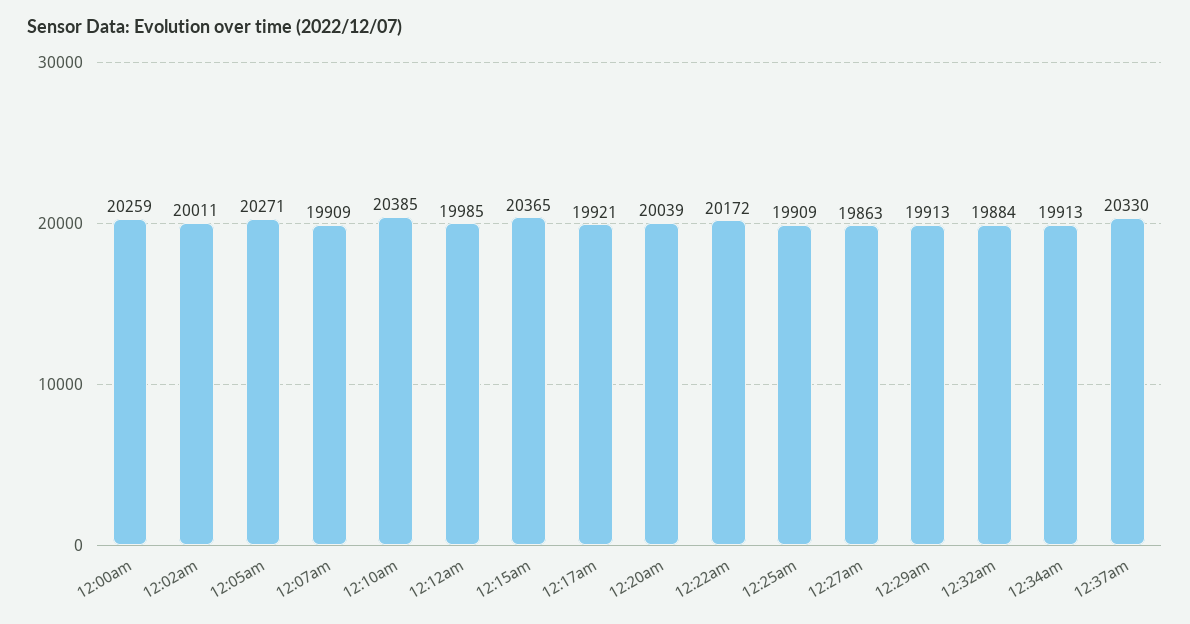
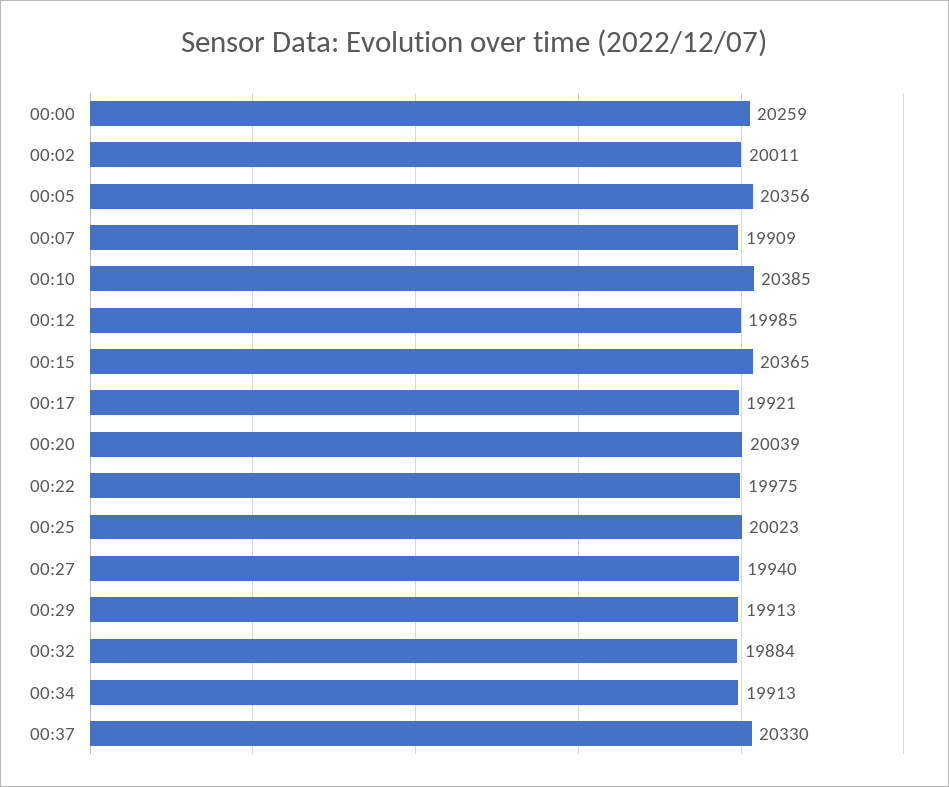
  {
    "12:00am": 20259,
    "12:02am": 20011,
-   "12:05am": 20271,
+   "12:05am": 20356,
    "12:07am": 19909,
    "12:10am": 20385,
    "12:12am": 19985,
    "12:15am": 20365,
    "12:17am": 19921,
    "12:20am": 20039,
-   "12:22am": 20172,
+   "12:22am": 19975,
-   "12:25am": 19909,
+   "12:25am": 20023,
-   "12:27am": 19863,
+   "12:27am": 19940,
    "12:29am": 19913,
    "12:32am": 19884,
    "12:34am": 19913,
    "12:37am": 20330
  }

